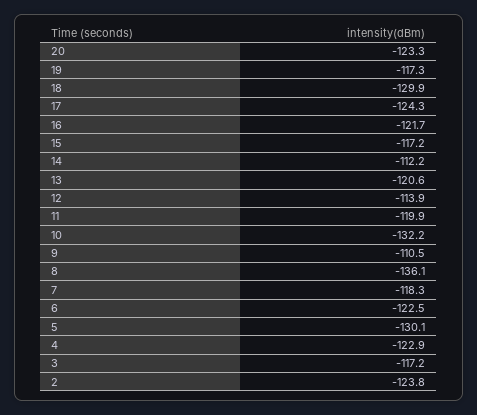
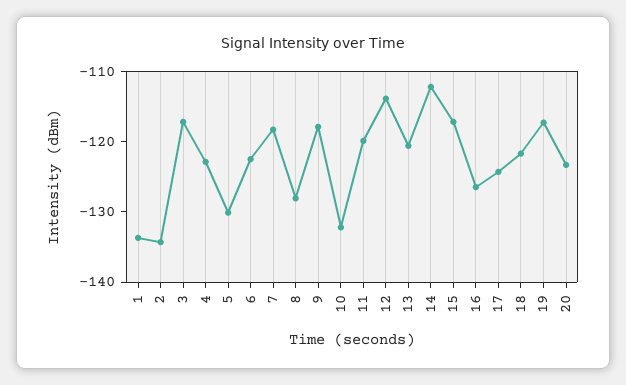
  {
    "20": -123.3,
    "19": -117.3,
-   "18": -129.9,
+   "18": -122,
    "17": -124.3,
-   "16": -121.7,
+   "16": -126,
    "15": -117.2,
    "14": -112.2,
    "13": -120.6,
    "12": -113.9,
    "11": -119.9,
    "10": -132.2,
-   "9": -110.5,
+   "9": -118,
-   "8": -136.1,
+   "8": -128,
    "7": -118.3,
    "6": -122.5,
    "5": -130.1,
    "4": -122.9,
    "3": -117.2,
-   "2": -123.8
+   "2": -134,
+   "1": -134
  }

